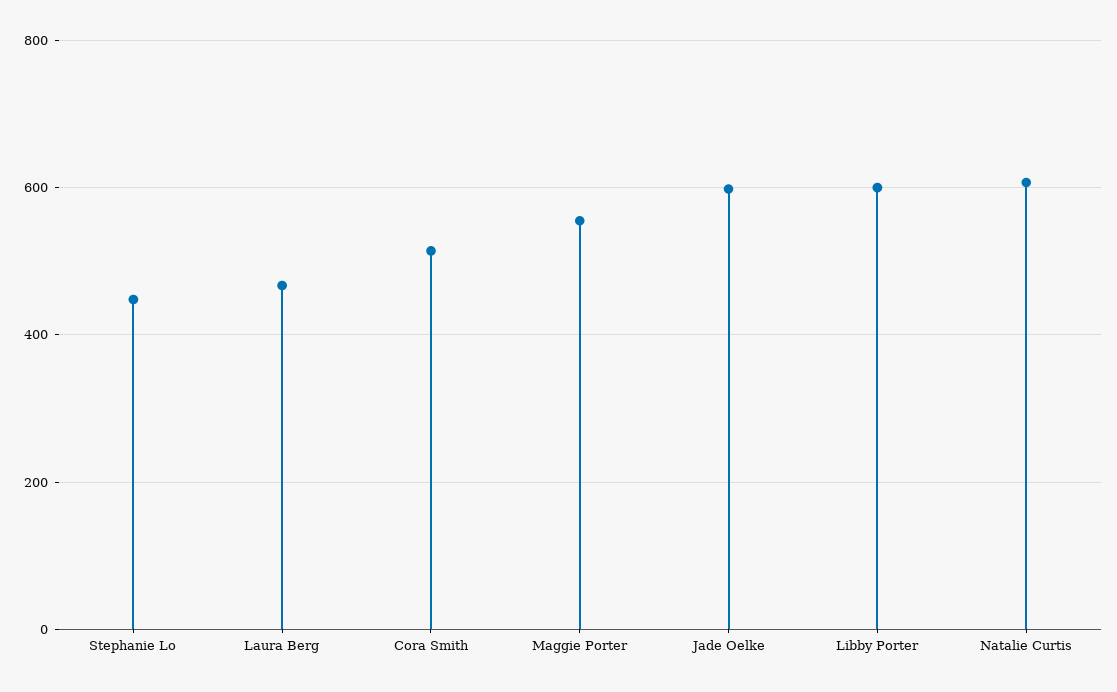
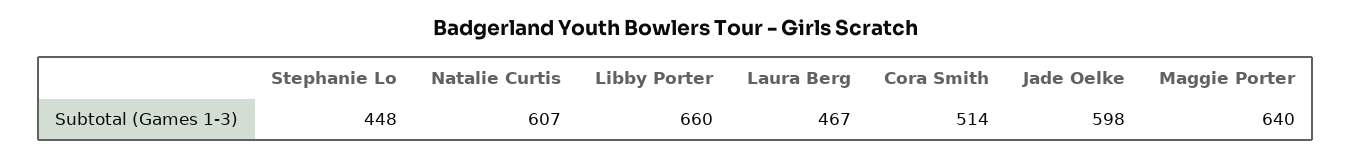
  {
    "Stephanie Lo": 448,
    "Laura Berg": 467,
    "Cora Smith": 514,
-   "Maggie Porter": 560,
+   "Maggie Porter": 640,
    "Jade Oelke": 598,
-   "Libby Porter": 600,
+   "Libby Porter": 660,
    "Natalie Curtis": 607
  }

